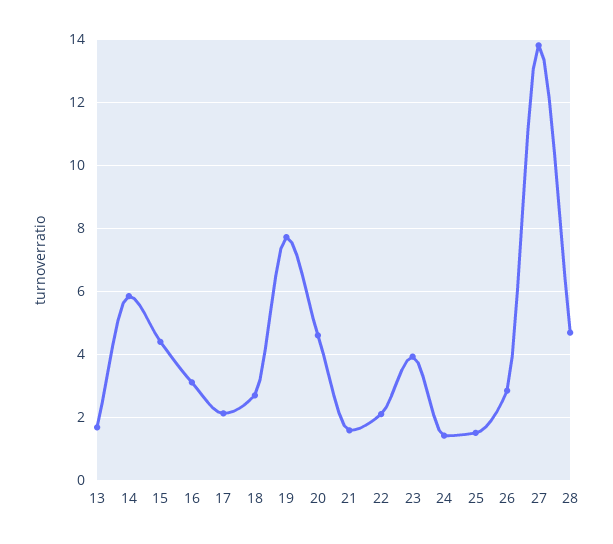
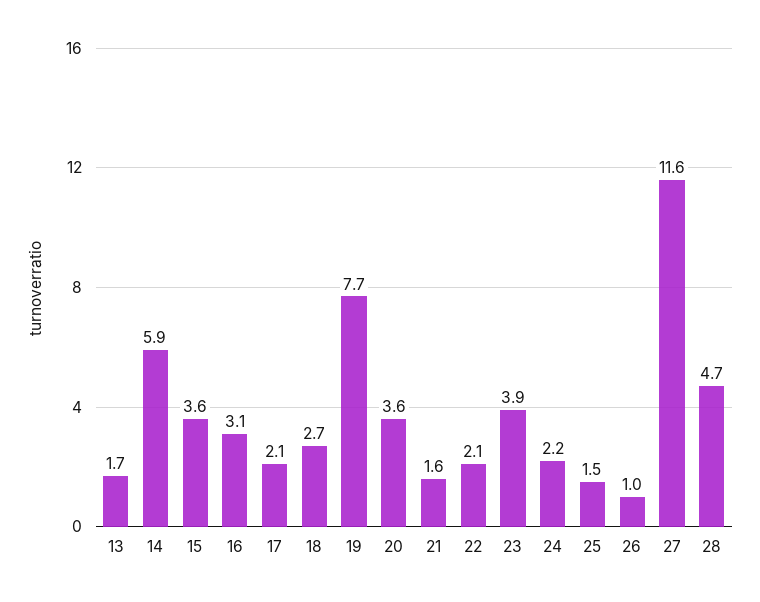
  {
    "13": 1.7,
    "14": 5.9,
-   "15": 4.4,
+   "15": 3.6,
    "16": 3.1,
    "17": 2.1,
    "18": 2.7,
    "19": 7.7,
-   "20": 4.6,
+   "20": 3.6,
    "21": 1.6,
    "22": 2.1,
    "23": 3.9,
-   "24": 1.4,
+   "24": 2.2,
    "25": 1.5,
-   "26": 2.8,
+   "26": 1,
-   "27": 13.8,
+   "27": 11.6,
    "28": 4.7
  }

